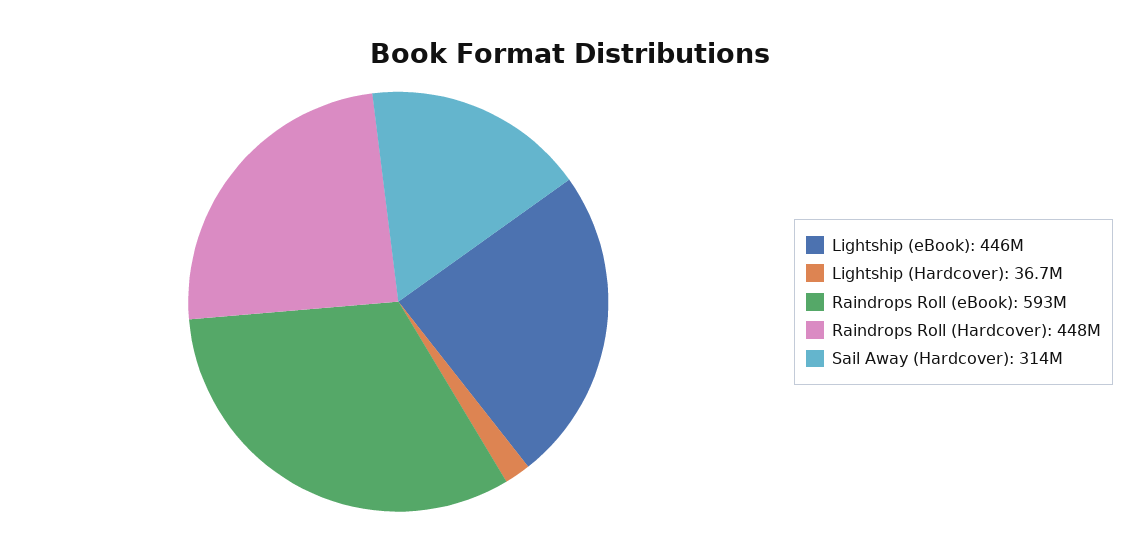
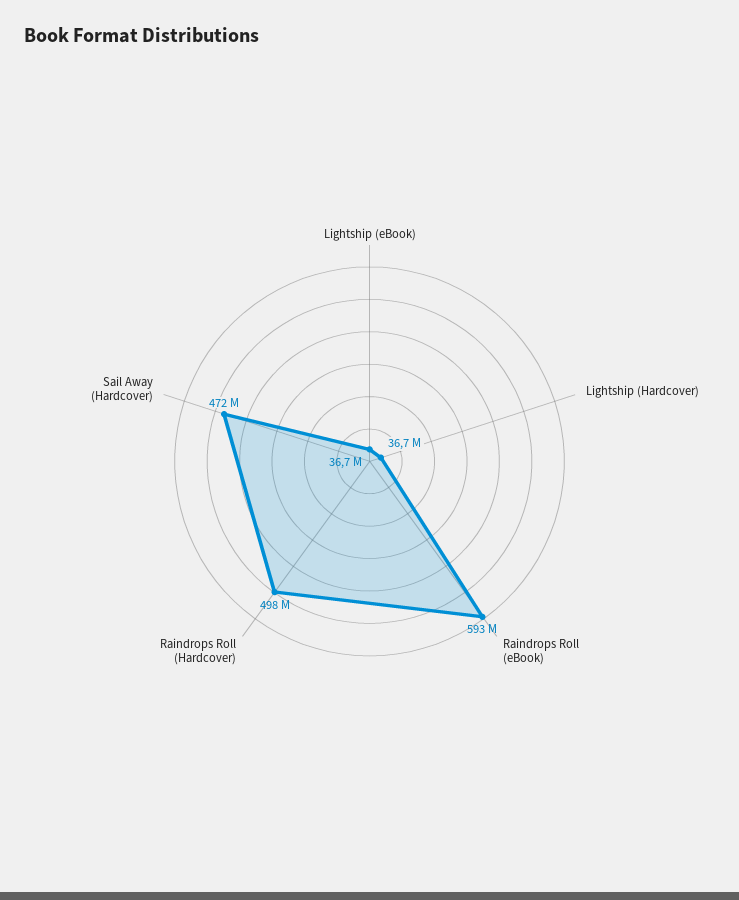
  {
-   "Lightship (eBook)": 446000000,
+   "Lightship (eBook)": 36700000,
    "Lightship (Hardcover)": 36700000,
    "Raindrops Roll (eBook)": 593000000,
-   "Raindrops Roll (Hardcover)": 448000000,
+   "Raindrops Roll (Hardcover)": 498000000,
-   "Sail Away (Hardcover)": 314000000
+   "Sail Away (Hardcover)": 472000000
  }

